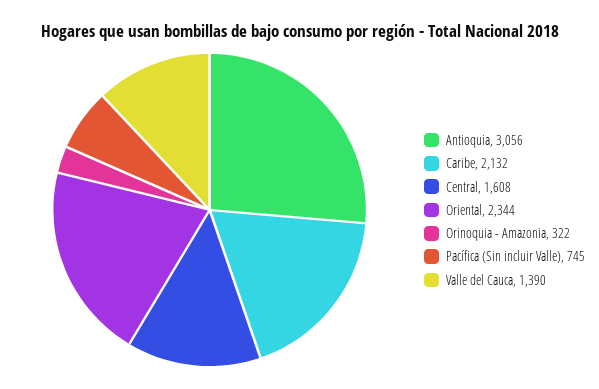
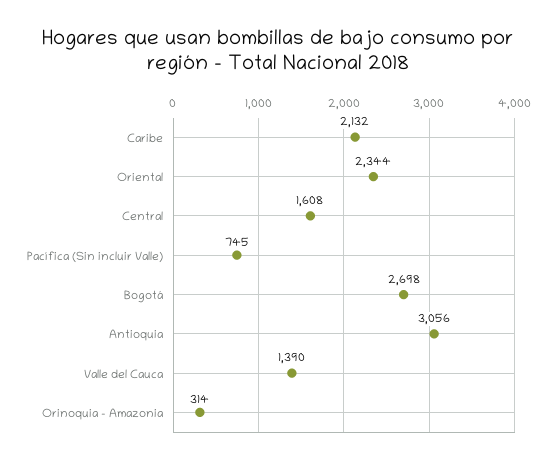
  {
    "Antioquia": 3056,
    "Caribe": 2132,
    "Central": 1608,
    "Oriental": 2344,
-   "Orinoquia - Amazonia": 322,
+   "Orinoquia - Amazonia": 314,
    "Pacífica (Sin incluir Valle)": 745,
-   "Valle del Cauca": 1390
+   "Valle del Cauca": 1390,
+   "Bogotá": 2698
  }

